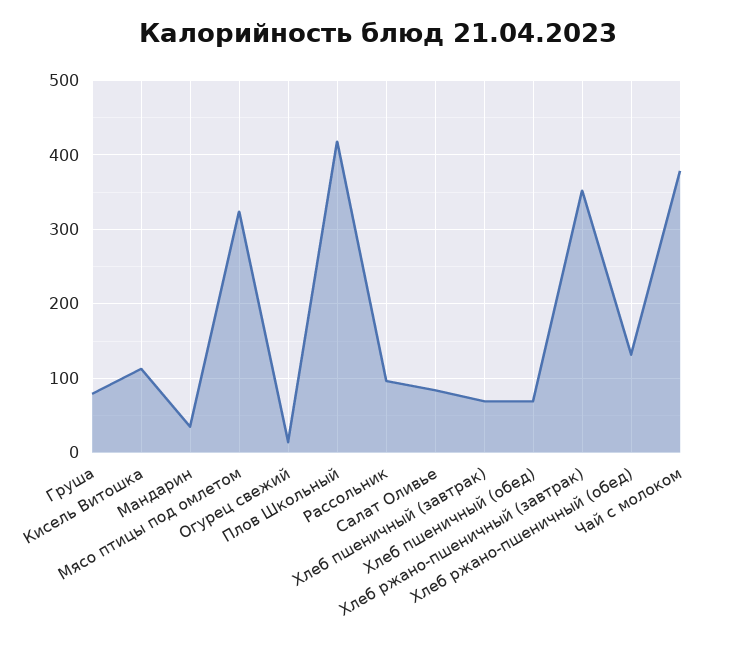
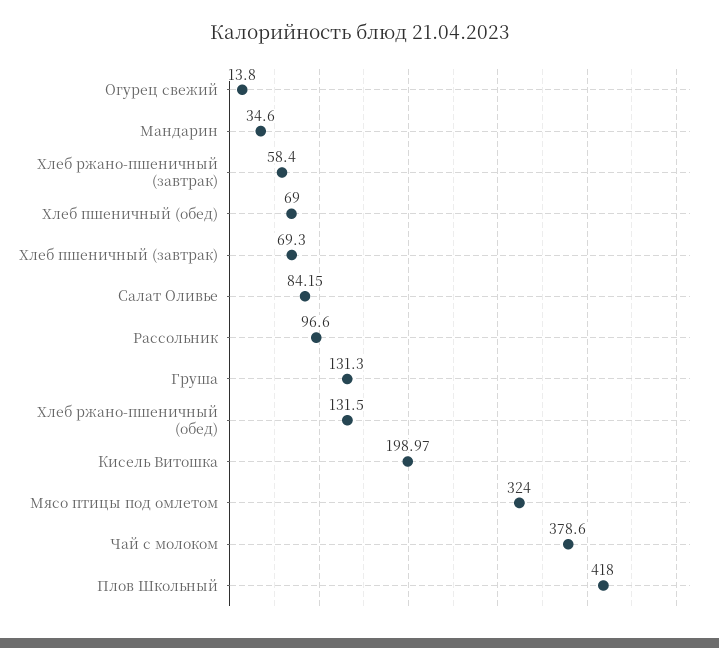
  {
-   "Груша": 80,
+   "Груша": 131.3,
-   "Кисель Витошка": 110,
+   "Кисель Витошка": 198.97,
    "Мандарин": 34.6,
    "Мясо птицы под омлетом": 324,
    "Огурец свежий": 13.8,
    "Плов Школьный": 418,
    "Рассольник": 96.6,
    "Салат Оливье": 84.15,
    "Хлеб пшеничный (завтрак)": 69.3,
    "Хлеб пшеничный (обед)": 69,
-   "Хлеб ржано-пшеничный (завтрак)": 350,
+   "Хлеб ржано-пшеничный (завтрак)": 58.4,
    "Хлеб ржано-пшеничный (обед)": 131.5,
    "Чай с молоком": 378.6
  }

